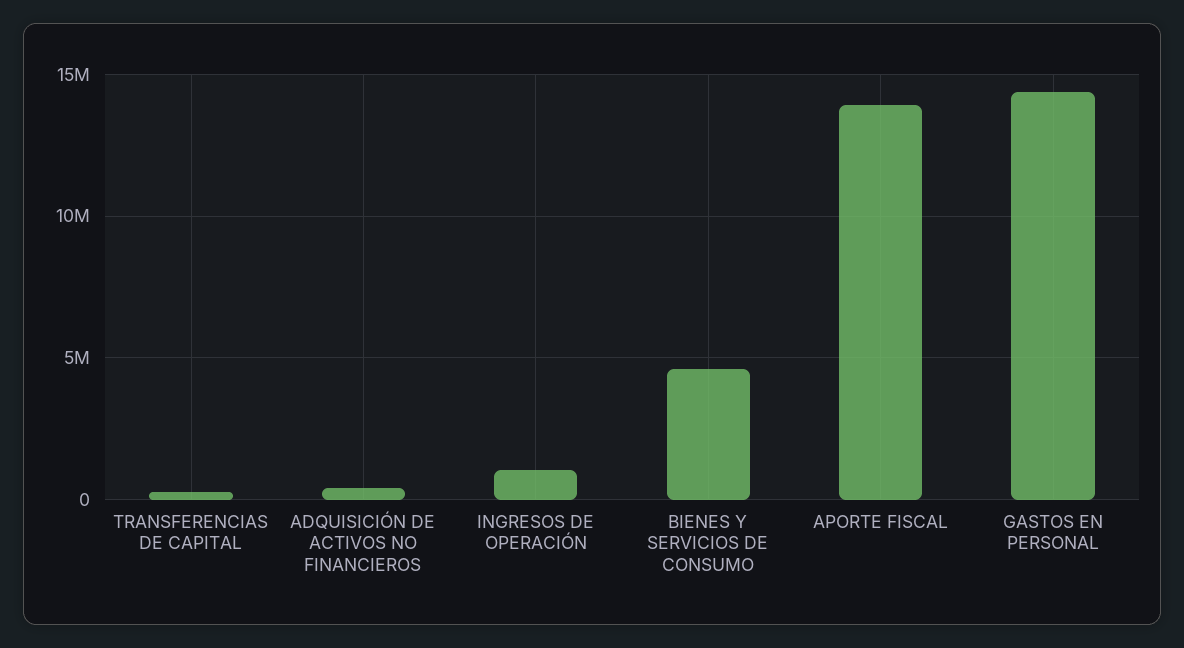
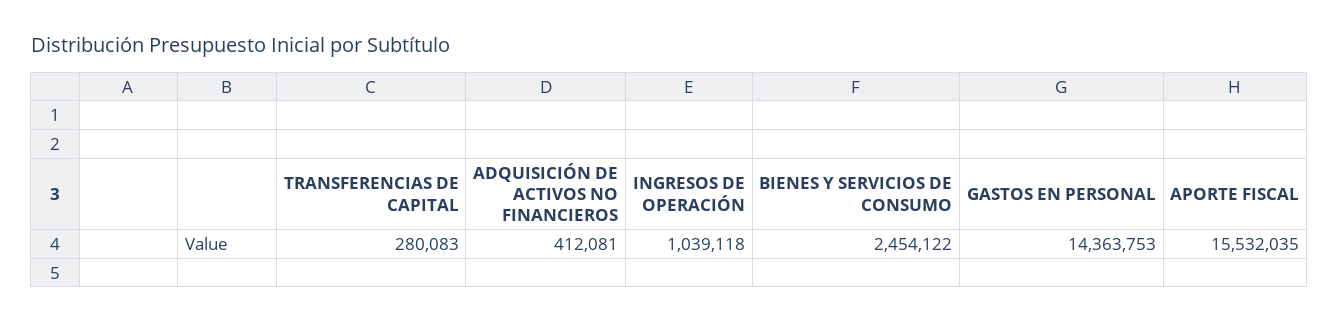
  {
    "TRANSFERENCIAS DE CAPITAL": 280083,
    "ADQUISICIÓN DE ACTIVOS NO FINANCIEROS": 412081,
    "INGRESOS DE OPERACIÓN": 1039118,
-   "BIENES Y SERVICIOS DE CONSUMO": 4500000,
+   "BIENES Y SERVICIOS DE CONSUMO": 2454122,
-   "APORTE FISCAL": 14000000,
+   "APORTE FISCAL": 15532035,
    "GASTOS EN PERSONAL": 14363753
  }

